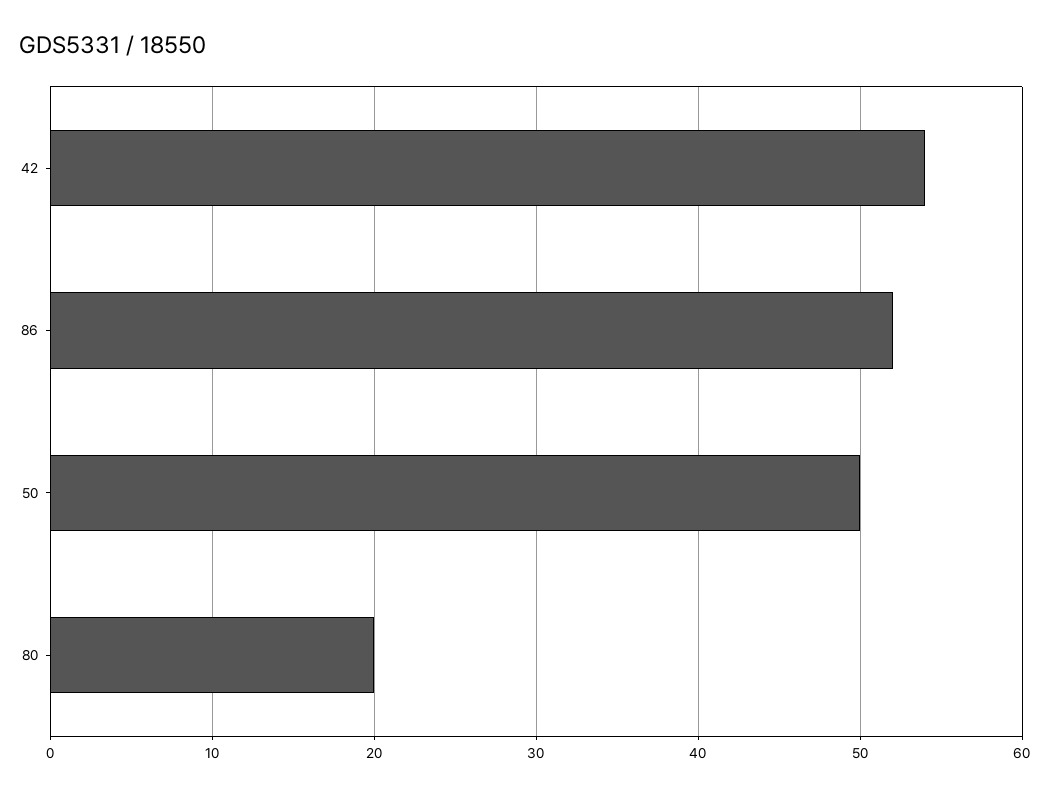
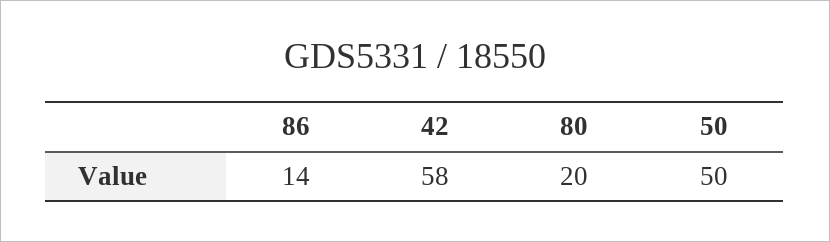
  {
-   "42": 54,
+   "42": 58,
-   "86": 52,
+   "86": 14,
    "50": 50,
    "80": 20
  }

